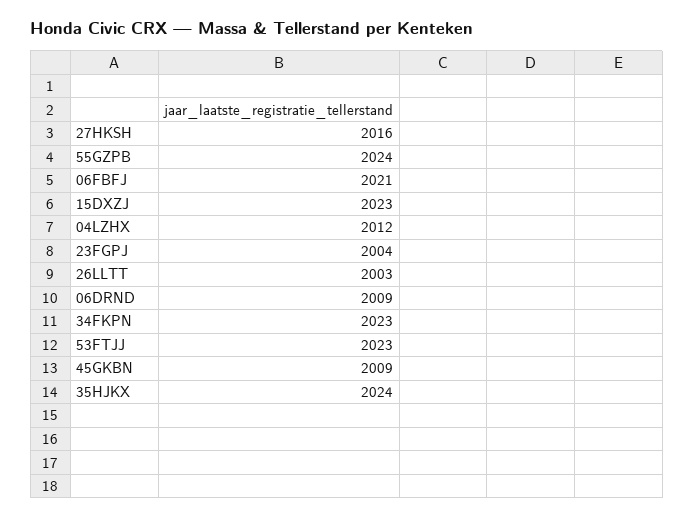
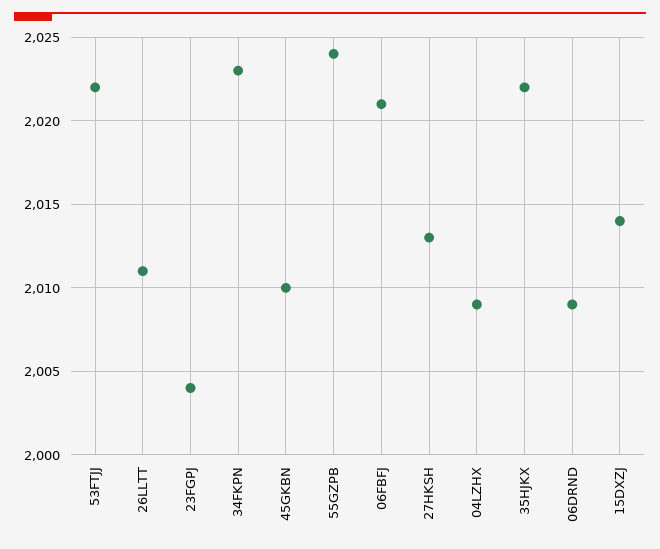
  {
-   "27HKSH": 2016,
+   "27HKSH": 2013,
    "55GZPB": 2024,
    "06FBFJ": 2021,
-   "15DXZJ": 2023,
+   "15DXZJ": 2014,
-   "04LZHX": 2012,
+   "04LZHX": 2009,
    "23FGPJ": 2004,
-   "26LLTT": 2003,
+   "26LLTT": 2011,
    "06DRND": 2009,
    "34FKPN": 2023,
-   "53FTJJ": 2023,
+   "53FTJJ": 2022,
-   "45GKBN": 2009,
+   "45GKBN": 2010,
-   "35HJKX": 2024
+   "35HJKX": 2022
  }

